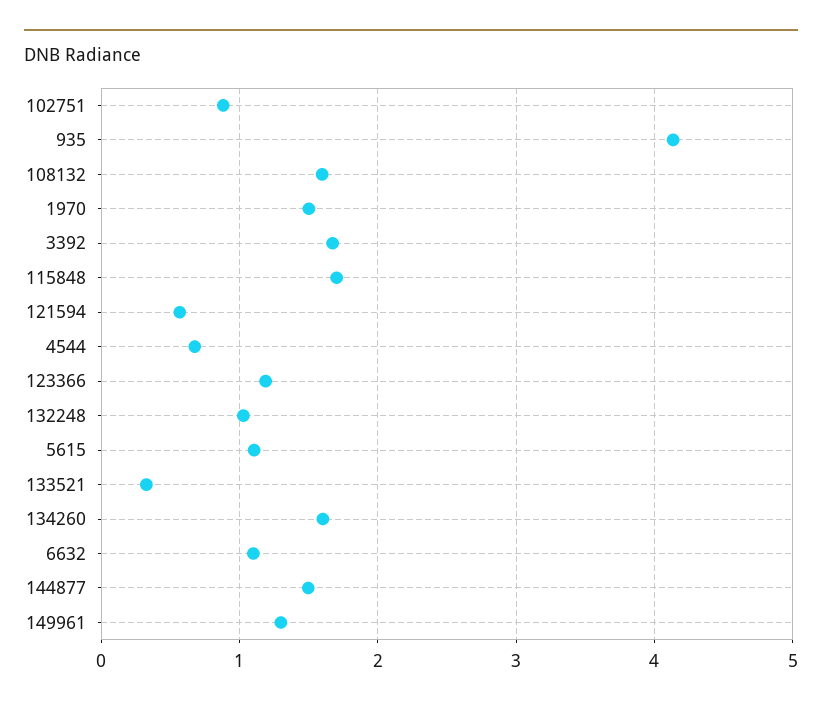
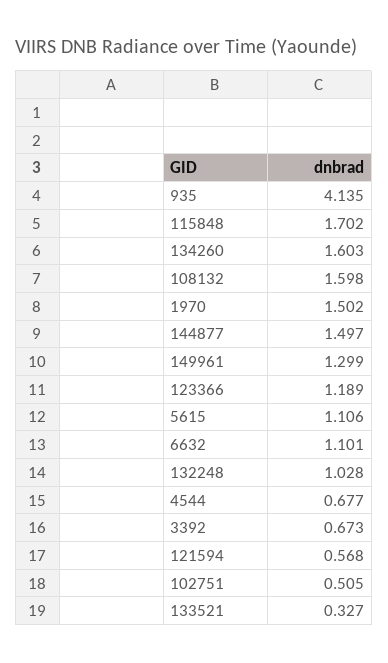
  {
-   "102751": 0.9,
+   "102751": 0.505,
    "935": 4.135,
    "108132": 1.598,
    "1970": 1.502,
-   "3392": 1.7,
+   "3392": 0.673,
    "115848": 1.702,
    "121594": 0.568,
    "4544": 0.677,
    "123366": 1.189,
    "132248": 1.028,
    "5615": 1.106,
    "133521": 0.327,
    "134260": 1.603,
    "6632": 1.101,
    "144877": 1.497,
    "149961": 1.299
  }

